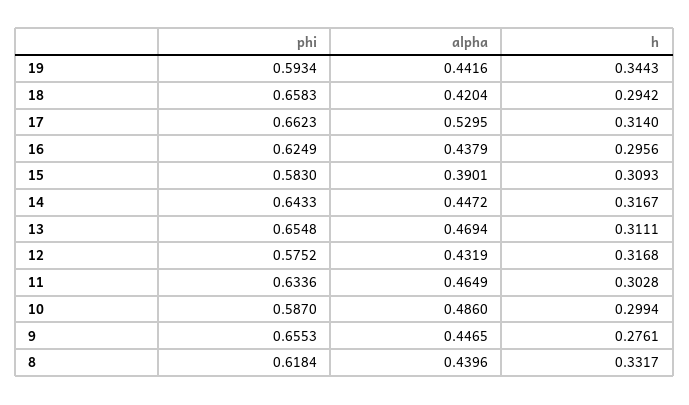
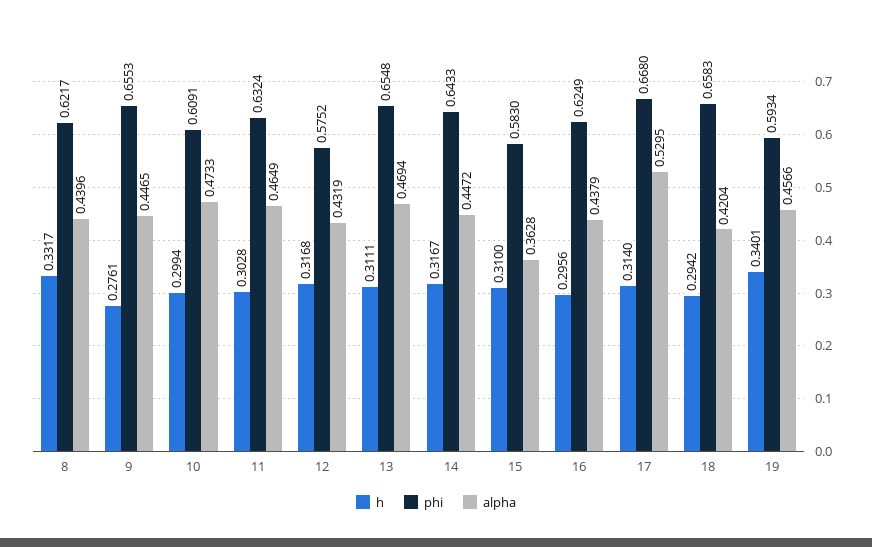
  {
    "phi": {
      "19": 0.5934,
      "18": 0.6583,
-     "17": 0.6623,
+     "17": 0.668,
      "16": 0.6249,
      "15": 0.583,
      "14": 0.6433,
      "13": 0.6548,
      "12": 0.5752,
-     "11": 0.6336,
+     "11": 0.6324,
-     "10": 0.587,
+     "10": 0.6091,
      "9": 0.6553,
-     "8": 0.6184
+     "8": 0.6217
    },
    "alpha": {
-     "19": 0.4416,
+     "19": 0.4566,
      "18": 0.4204,
      "17": 0.5295,
      "16": 0.4379,
-     "15": 0.3901,
+     "15": 0.3628,
      "14": 0.4472,
      "13": 0.4694,
      "12": 0.4319,
      "11": 0.4649,
-     "10": 0.486,
+     "10": 0.4733,
      "9": 0.4465,
      "8": 0.4396
    },
    "h": {
-     "19": 0.3443,
+     "19": 0.3401,
      "18": 0.2942,
      "17": 0.314,
      "16": 0.2956,
-     "15": 0.3093,
+     "15": 0.31,
      "14": 0.3167,
      "13": 0.3111,
      "12": 0.3168,
      "11": 0.3028,
      "10": 0.2994,
      "9": 0.2761,
      "8": 0.3317
    }
  }

